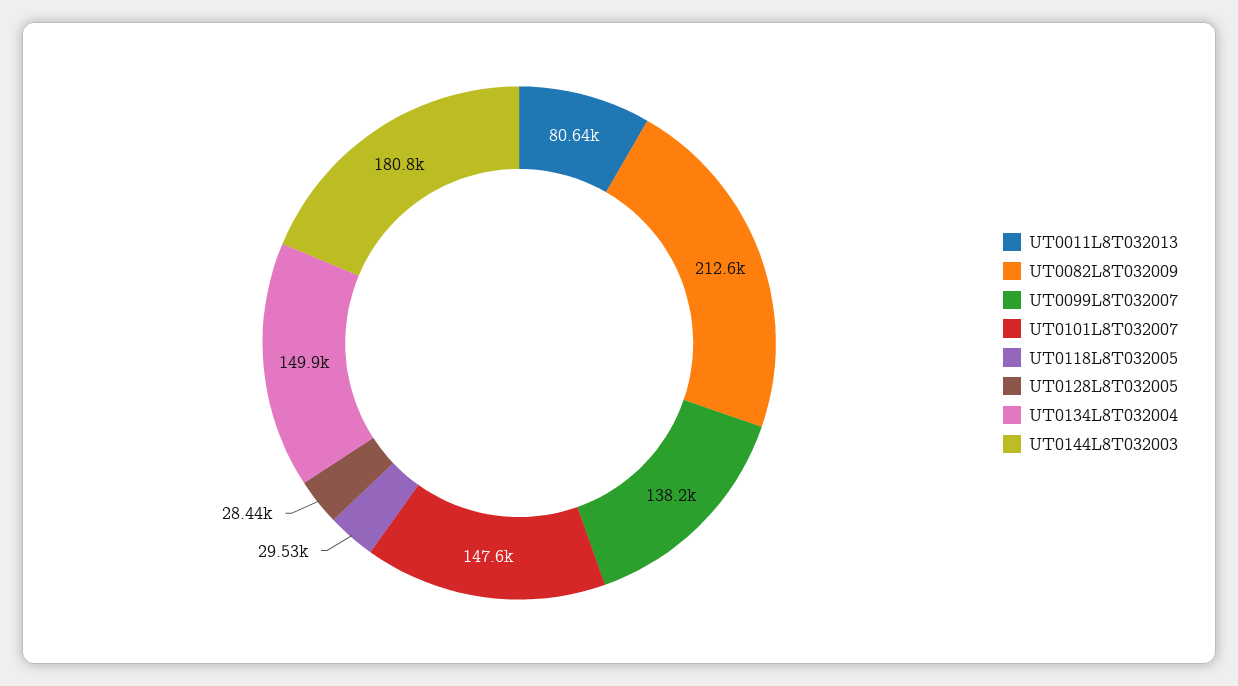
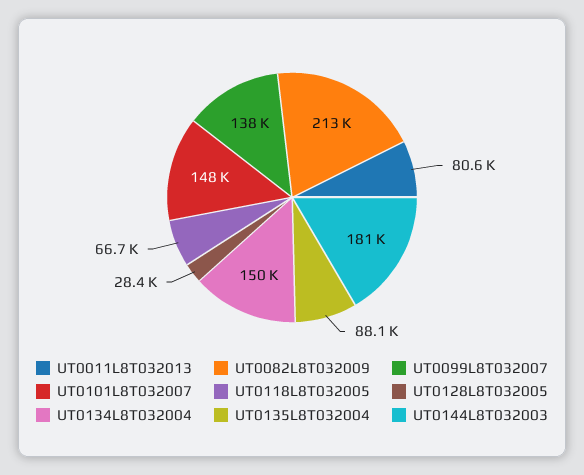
  {
    "UT0011L8T032013": 80640,
    "UT0082L8T032009": 212600,
    "UT0099L8T032007": 138200,
    "UT0101L8T032007": 147600,
-   "UT0118L8T032005": 29530,
+   "UT0118L8T032005": 66700,
    "UT0128L8T032005": 28440,
    "UT0134L8T032004": 149900,
-   "UT0144L8T032003": 180800
+   "UT0144L8T032003": 180800,
+   "UT0135L8T032004": 88100
  }

